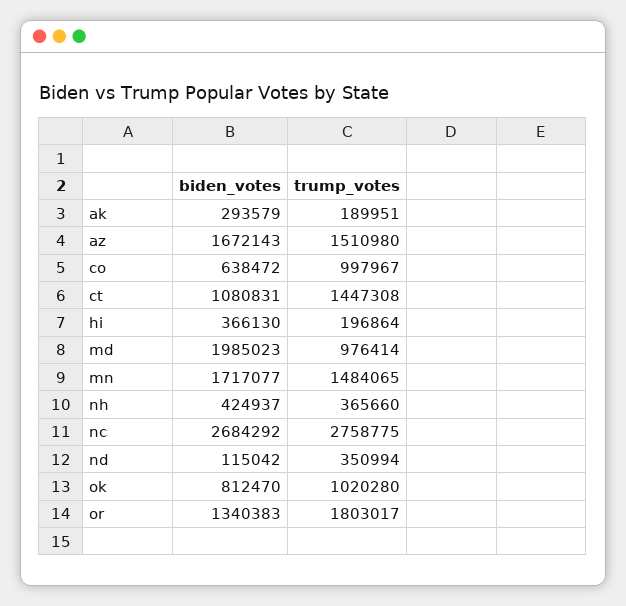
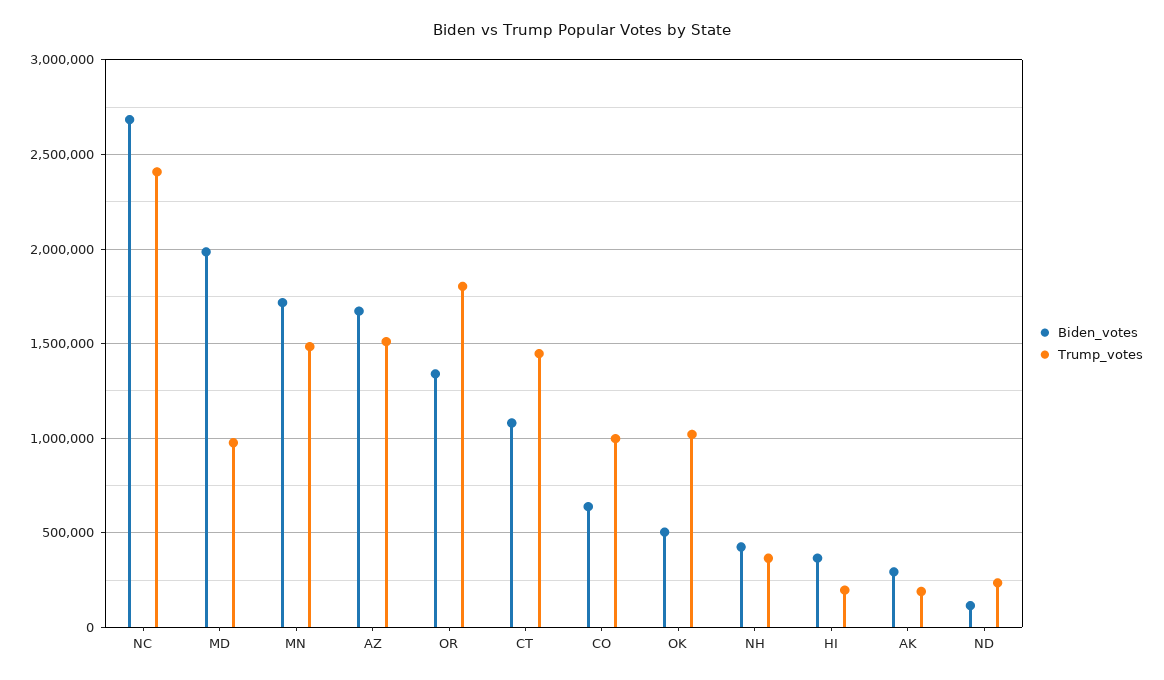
  {
    "biden_votes": {
      "ak": 293579,
      "az": 1672143,
      "co": 638472,
      "ct": 1080831,
      "hi": 366130,
      "md": 1985023,
      "mn": 1717077,
      "nh": 424937,
      "nc": 2684292,
      "nd": 115042,
-     "ok": 812470,
+     "ok": 500000,
      "or": 1340383
    },
    "trump_votes": {
      "ak": 189951,
      "az": 1510980,
      "co": 997967,
      "ct": 1447308,
      "hi": 196864,
      "md": 976414,
      "mn": 1484065,
      "nh": 365660,
-     "nc": 2758775,
+     "nc": 2400000,
-     "nd": 350994,
+     "nd": 250000,
      "ok": 1020280,
      "or": 1803017
    }
  }

